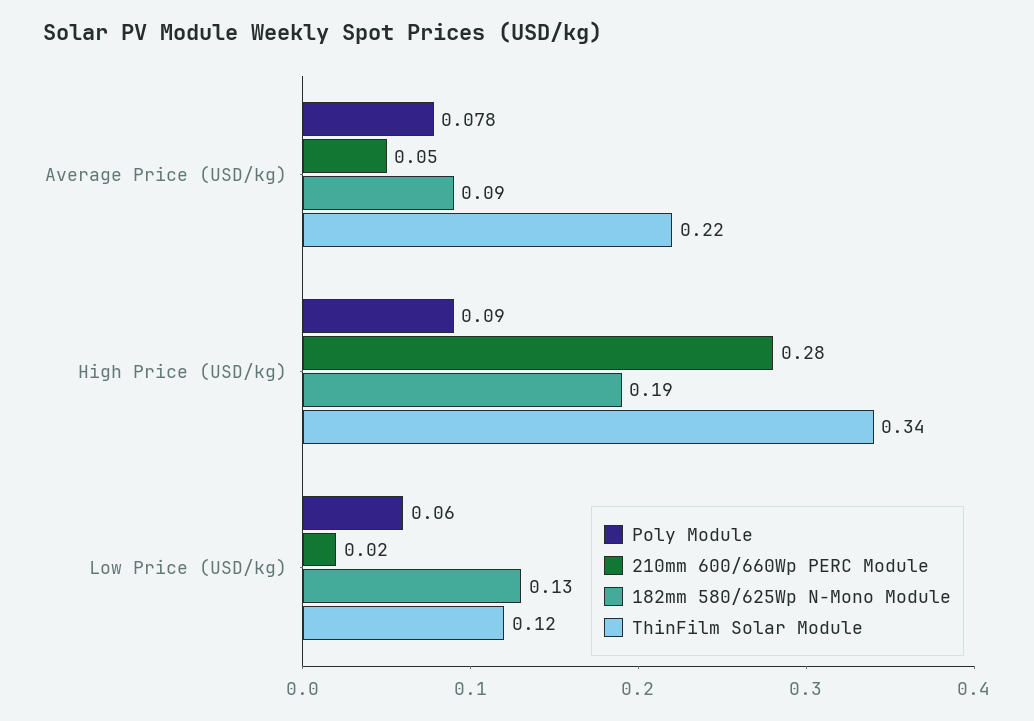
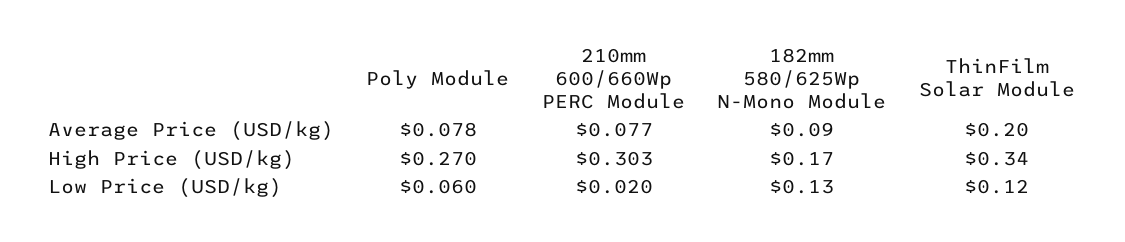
  {
    "Poly Module": {
      "Average Price (USD/kg)": 0.078,
-     "High Price (USD/kg)": 0.09,
+     "High Price (USD/kg)": 0.27,
      "Low Price (USD/kg)": 0.06
    },
    "210mm 600/660Wp PERC Module": {
-     "Average Price (USD/kg)": 0.05,
+     "Average Price (USD/kg)": 0.077,
-     "High Price (USD/kg)": 0.28,
+     "High Price (USD/kg)": 0.303,
      "Low Price (USD/kg)": 0.02
    },
    "182mm 580/625Wp N-Mono Module": {
      "Average Price (USD/kg)": 0.09,
-     "High Price (USD/kg)": 0.19,
+     "High Price (USD/kg)": 0.17,
      "Low Price (USD/kg)": 0.13
    },
    "ThinFilm Solar Module": {
-     "Average Price (USD/kg)": 0.22,
+     "Average Price (USD/kg)": 0.2,
      "High Price (USD/kg)": 0.34,
      "Low Price (USD/kg)": 0.12
    }
  }

